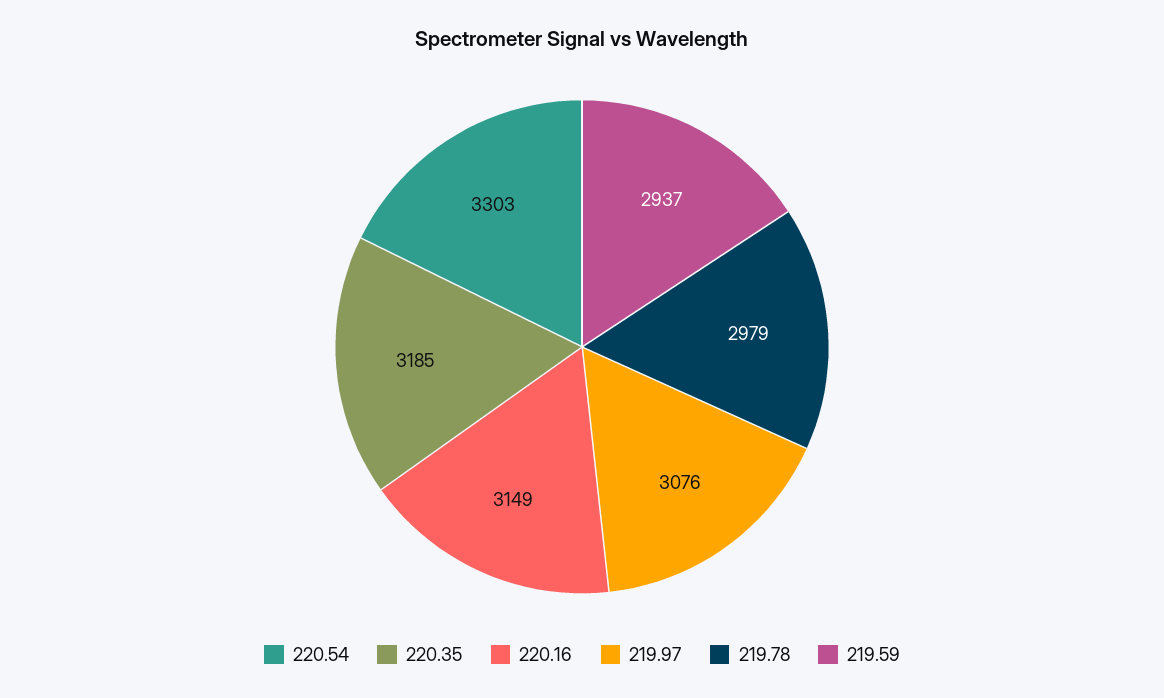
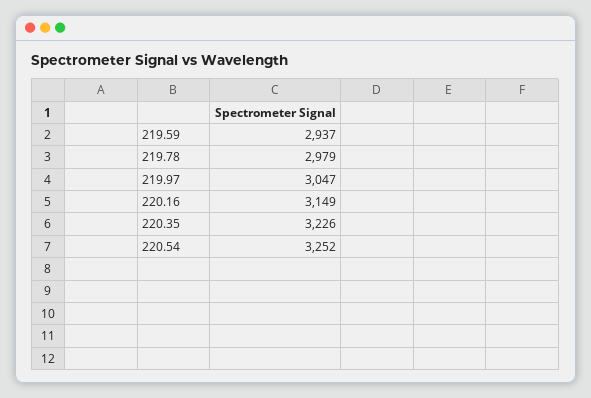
  {
-   "220.54": 3303,
+   "220.54": 3252,
-   "220.35": 3185,
+   "220.35": 3226,
    "220.16": 3149,
-   "219.97": 3076,
+   "219.97": 3047,
    "219.78": 2979,
    "219.59": 2937
  }

